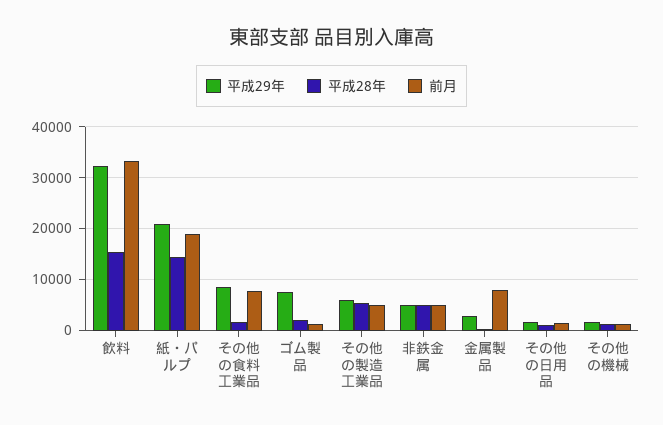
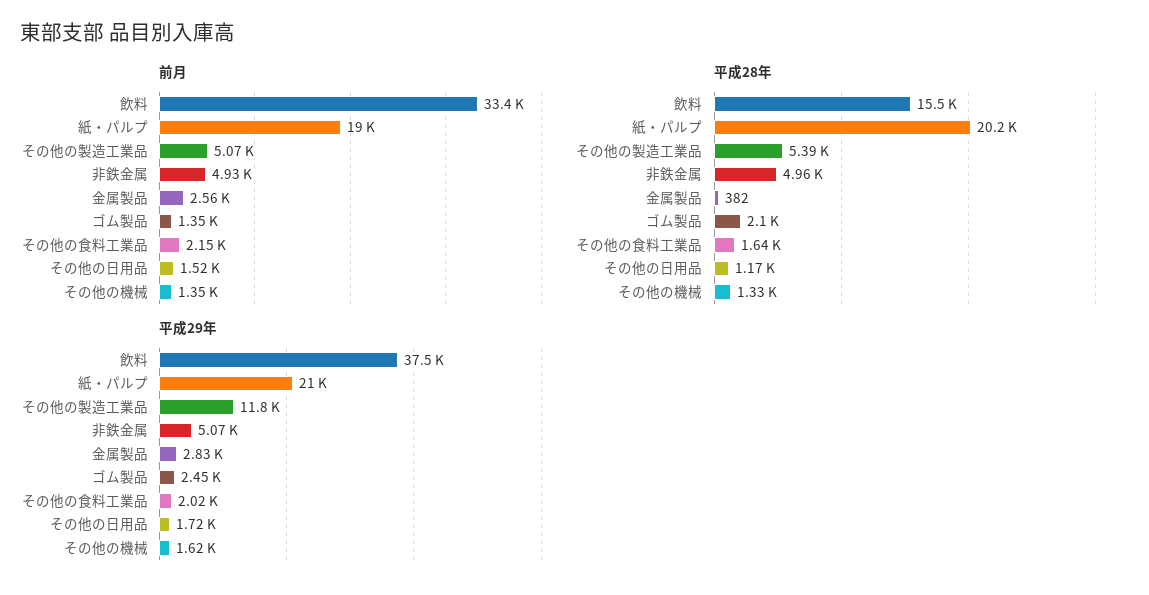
  {
    "平成29年": {
-     "飲料": 32000,
+     "飲料": 37500,
      "紙・パルプ": 21000,
-     "その他の食料工業品": 8000,
+     "その他の食料工業品": 2020,
-     "ゴム製品": 8000,
+     "ゴム製品": 2450,
-     "その他の製造工業品": 6000,
+     "その他の製造工業品": 11800,
      "非鉄金属": 5070,
      "金属製品": 2830,
      "その他の日用品": 1720,
      "その他の機械": 1620
    },
    "平成28年": {
      "飲料": 15500,
-     "紙・パルプ": 14000,
+     "紙・パルプ": 20200,
      "その他の食料工業品": 1640,
      "ゴム製品": 2100,
      "その他の製造工業品": 5390,
      "非鉄金属": 4960,
      "金属製品": 382,
      "その他の日用品": 1170,
      "その他の機械": 1330
    },
    "前月": {
      "飲料": 33400,
      "紙・パルプ": 19000,
-     "その他の食料工業品": 8000,
+     "その他の食料工業品": 2150,
      "ゴム製品": 1350,
      "その他の製造工業品": 5070,
      "非鉄金属": 4930,
-     "金属製品": 8000,
+     "金属製品": 2560,
      "その他の日用品": 1520,
      "その他の機械": 1350
    }
  }

